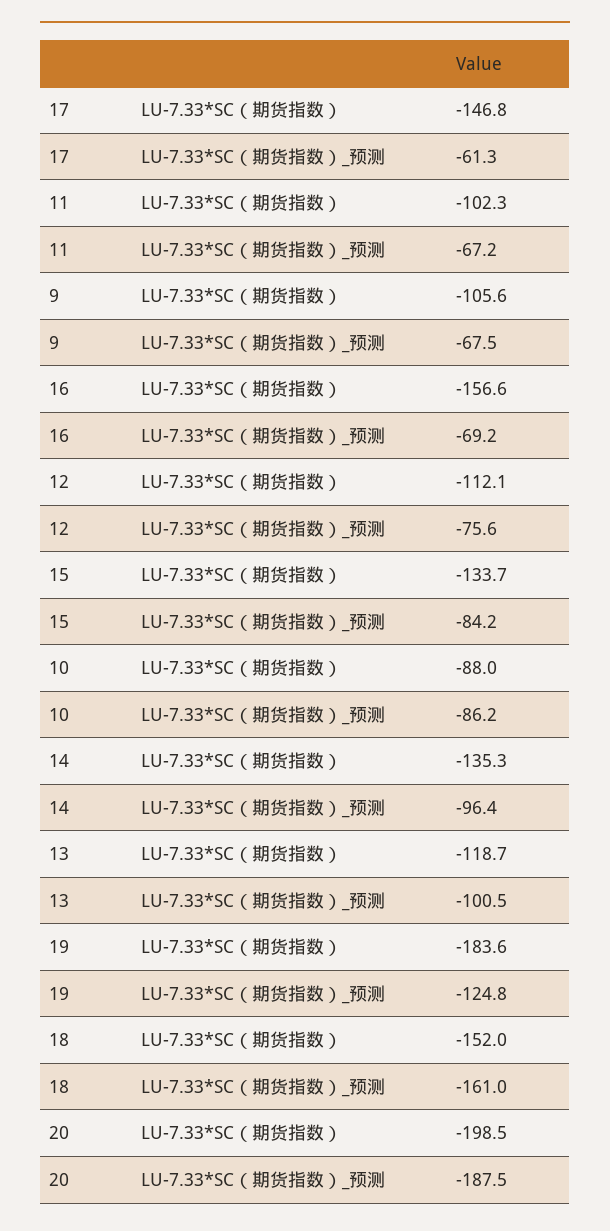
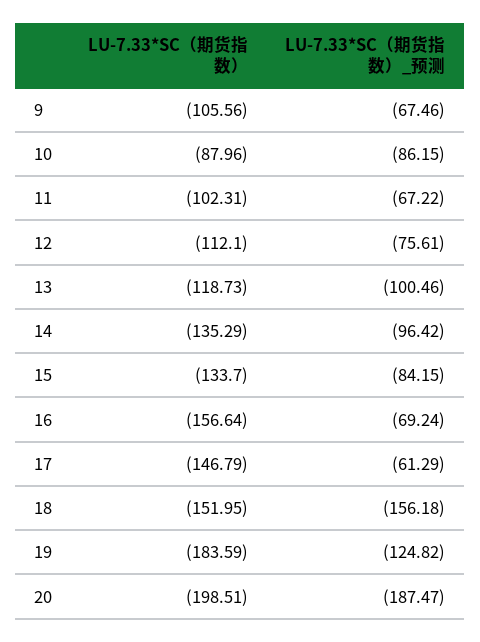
  {
    "17": {
      "LU-7.33*SC（期货指数）": -146.79,
      "LU-7.33*SC（期货指数）_预测": -61.29
    },
    "11": {
      "LU-7.33*SC（期货指数）": -102.31,
      "LU-7.33*SC（期货指数）_预测": -67.22
    },
    "9": {
      "LU-7.33*SC（期货指数）": -105.56,
      "LU-7.33*SC（期货指数）_预测": -67.46
    },
    "16": {
      "LU-7.33*SC（期货指数）": -156.64,
      "LU-7.33*SC（期货指数）_预测": -69.24
    },
    "12": {
      "LU-7.33*SC（期货指数）": -112.1,
      "LU-7.33*SC（期货指数）_预测": -75.61
    },
    "15": {
      "LU-7.33*SC（期货指数）": -133.7,
      "LU-7.33*SC（期货指数）_预测": -84.15
    },
    "10": {
      "LU-7.33*SC（期货指数）": -87.96,
      "LU-7.33*SC（期货指数）_预测": -86.15
    },
    "14": {
      "LU-7.33*SC（期货指数）": -135.29,
      "LU-7.33*SC（期货指数）_预测": -96.42
    },
    "13": {
      "LU-7.33*SC（期货指数）": -118.73,
      "LU-7.33*SC（期货指数）_预测": -100.46
    },
    "19": {
      "LU-7.33*SC（期货指数）": -183.59,
      "LU-7.33*SC（期货指数）_预测": -124.82
    },
    "18": {
      "LU-7.33*SC（期货指数）": -151.95,
-     "LU-7.33*SC（期货指数）_预测": -161
+     "LU-7.33*SC（期货指数）_预测": -156.18
    },
    "20": {
      "LU-7.33*SC（期货指数）": -198.51,
      "LU-7.33*SC（期货指数）_预测": -187.47
    }
  }

